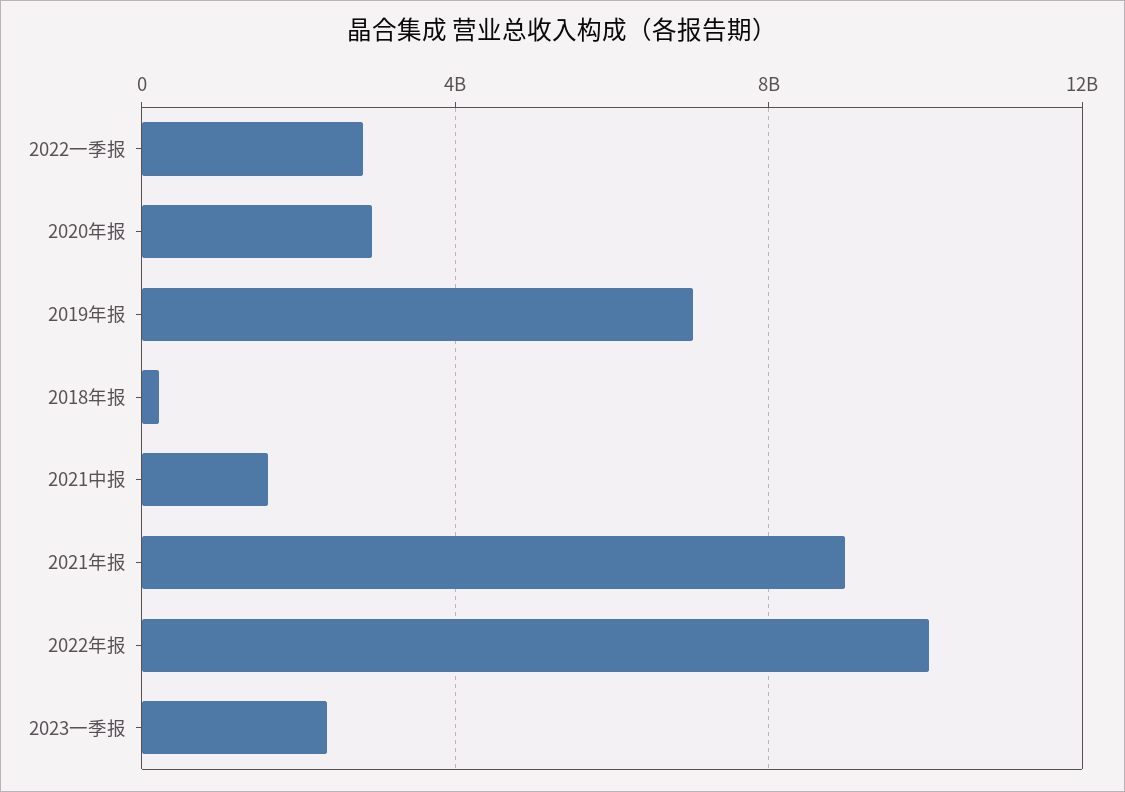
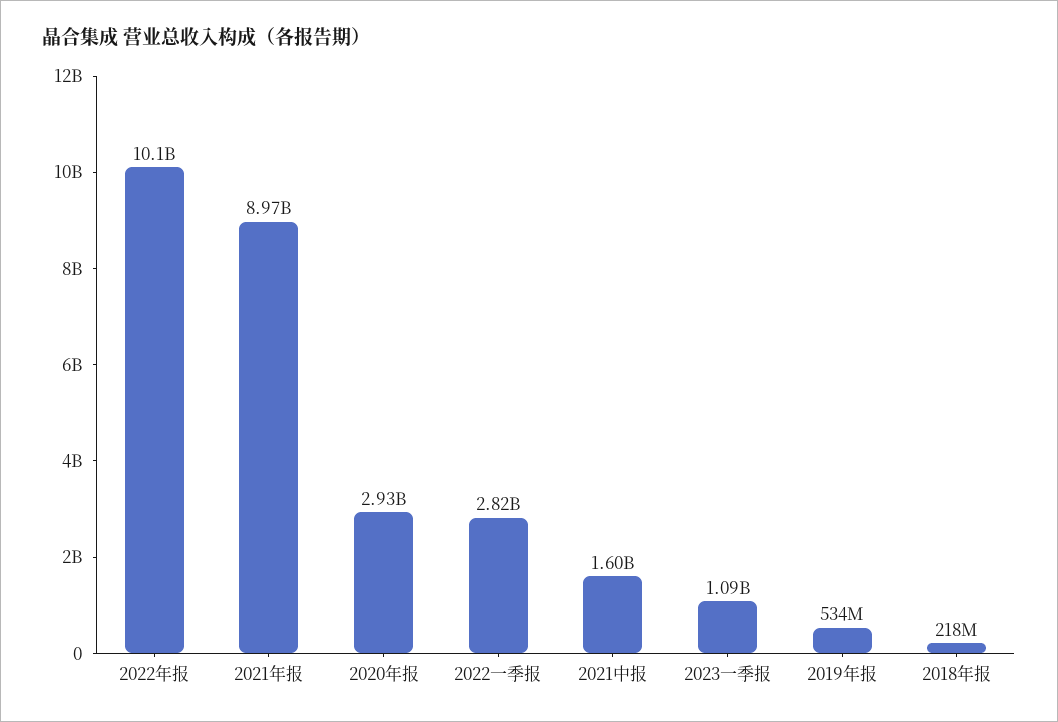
  {
    "2022一季报": 2820000000,
    "2020年报": 2930000000,
-   "2019年报": 7000000000,
+   "2019年报": 534000000,
    "2018年报": 218000000,
    "2021中报": 1600000000,
    "2021年报": 8970000000,
    "2022年报": 10100000000,
-   "2023一季报": 2500000000
+   "2023一季报": 1090000000
  }

